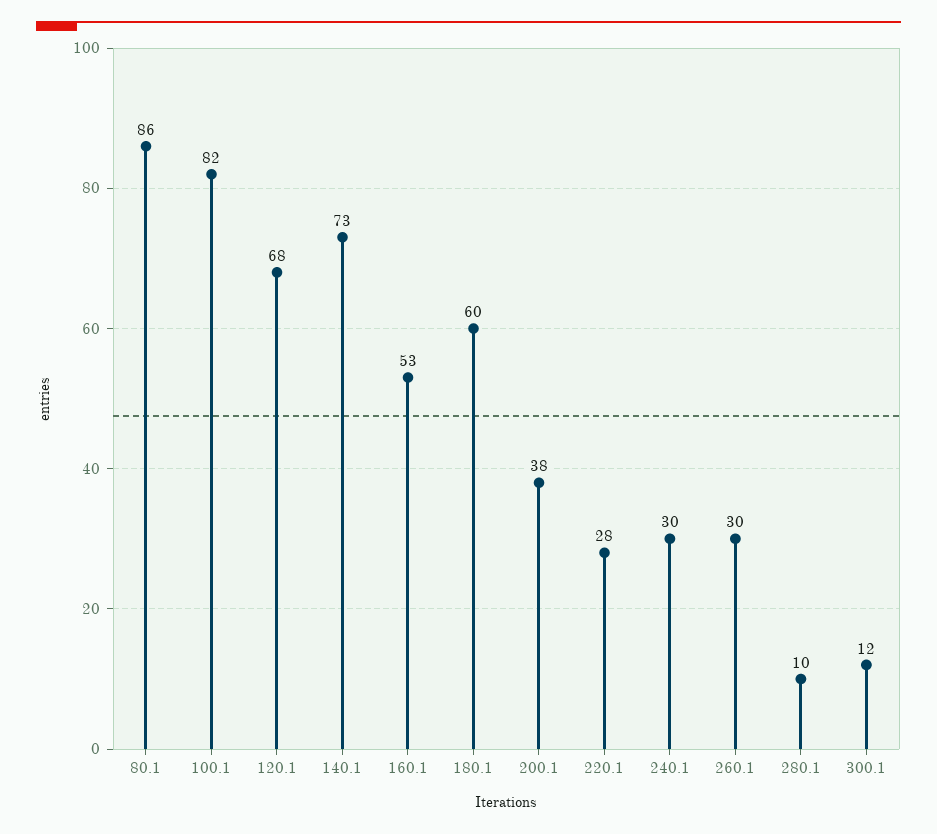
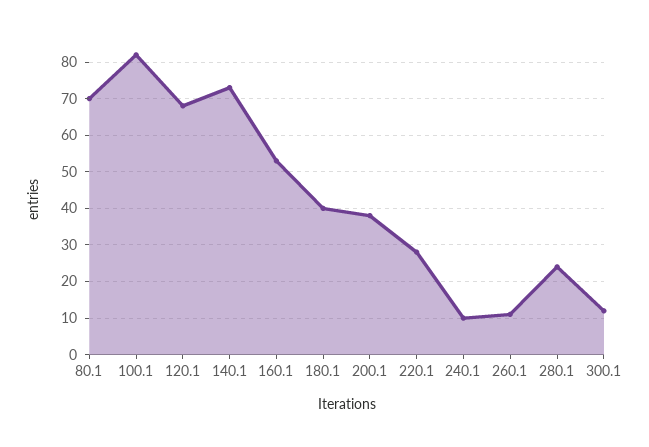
  {
-   "80.1": 86,
+   "80.1": 70,
    "100.1": 82,
    "120.1": 68,
    "140.1": 73,
    "160.1": 53,
-   "180.1": 60,
+   "180.1": 40,
    "200.1": 38,
    "220.1": 28,
-   "240.1": 30,
+   "240.1": 10,
-   "260.1": 30,
+   "260.1": 10,
-   "280.1": 10,
+   "280.1": 25,
    "300.1": 12
  }

